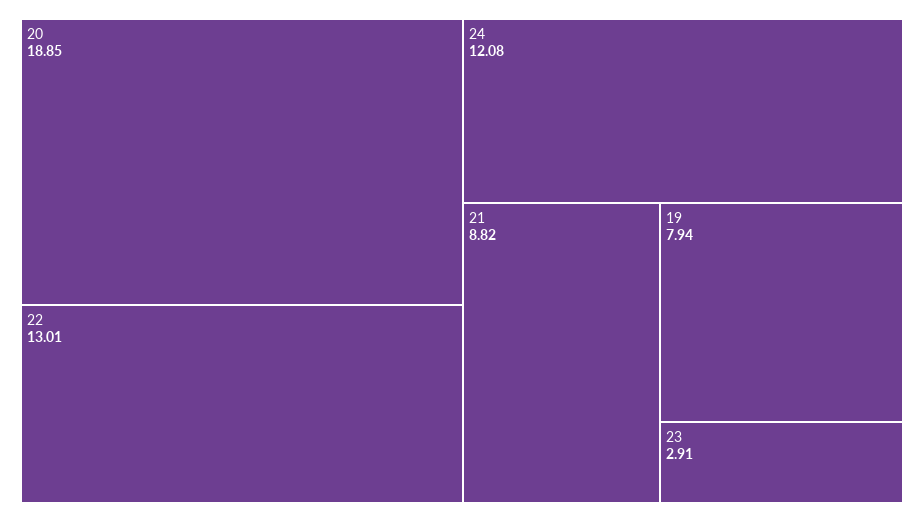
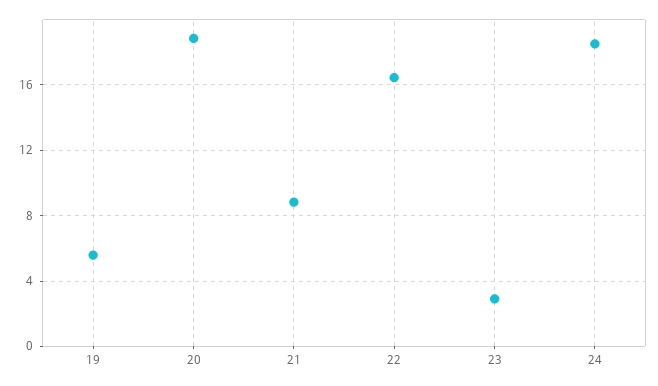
  {
    "20": 18.85,
-   "22": 13.01,
+   "22": 16.5,
-   "24": 12.08,
+   "24": 18.5,
    "21": 8.82,
-   "19": 7.94,
+   "19": 5.5,
    "23": 2.91
  }

